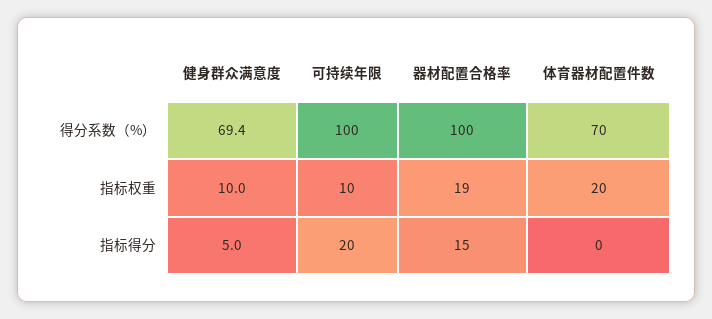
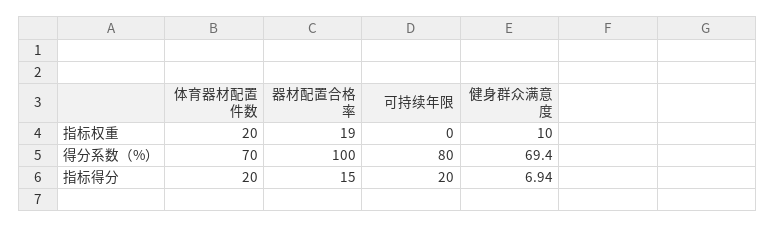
  {
    "健身群众满意度": {
      "得分系数（%）": 69.4,
      "指标权重": 10,
-     "指标得分": 5
+     "指标得分": 6.94
    },
    "可持续年限": {
-     "得分系数（%）": 100,
+     "得分系数（%）": 80,
-     "指标权重": 10,
+     "指标权重": 0,
      "指标得分": 20
    },
    "器材配置合格率": {
      "得分系数（%）": 100,
      "指标权重": 19,
      "指标得分": 15
    },
    "体育器材配置件数": {
      "得分系数（%）": 70,
      "指标权重": 20,
-     "指标得分": 0
+     "指标得分": 20
    }
  }

